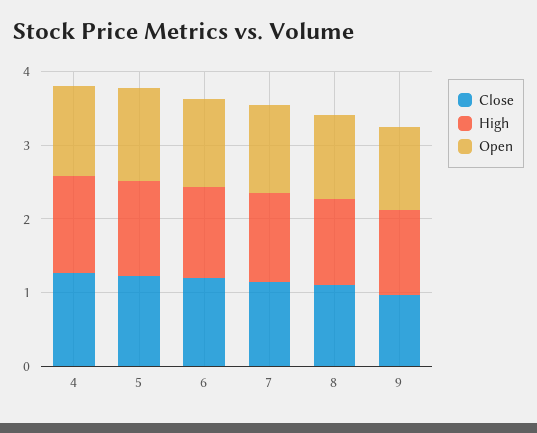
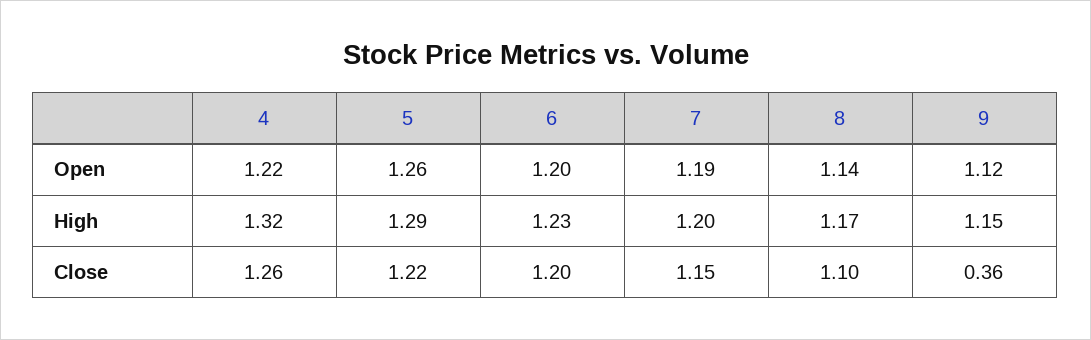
  {
    "Close": {
      "4": 1.26,
      "5": 1.22,
      "6": 1.2,
      "7": 1.15,
      "8": 1.1,
-     "9": 1
+     "9": 0.36
    },
    "High": {
      "4": 1.32,
      "5": 1.29,
      "6": 1.23,
      "7": 1.2,
      "8": 1.17,
      "9": 1.15
    },
    "Open": {
      "4": 1.22,
      "5": 1.26,
      "6": 1.2,
      "7": 1.19,
      "8": 1.14,
      "9": 1.12
    }
  }

